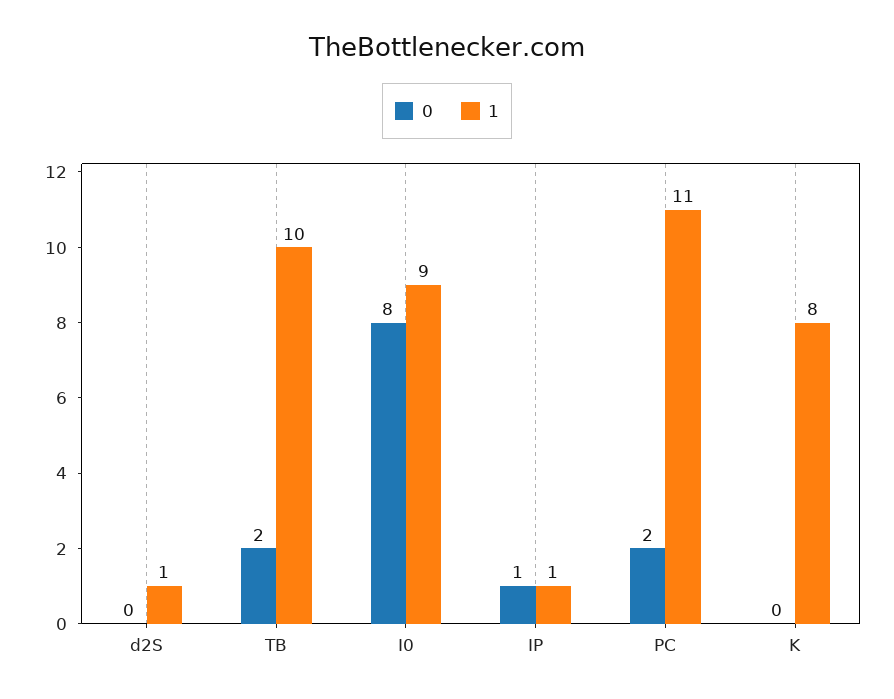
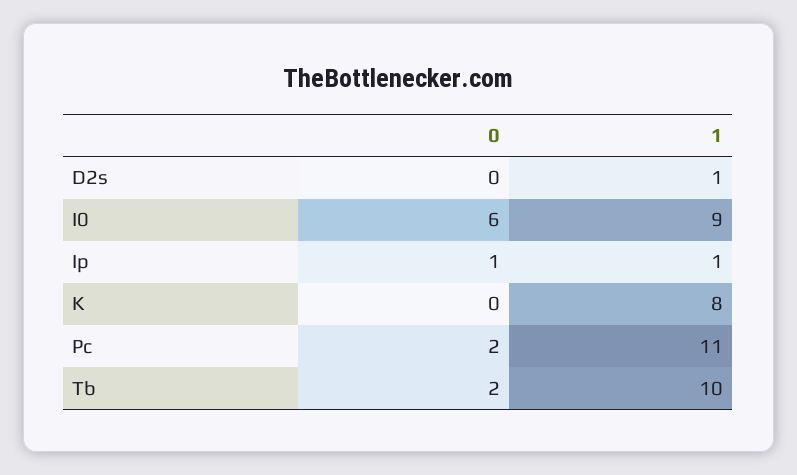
  {
    "0": {
      "d2S": 0,
      "TB": 2,
-     "I0": 8,
+     "I0": 6,
      "IP": 1,
      "PC": 2,
      "K": 0
    },
    "1": {
      "d2S": 1,
      "TB": 10,
      "I0": 9,
      "IP": 1,
      "PC": 11,
      "K": 8
    }
  }

